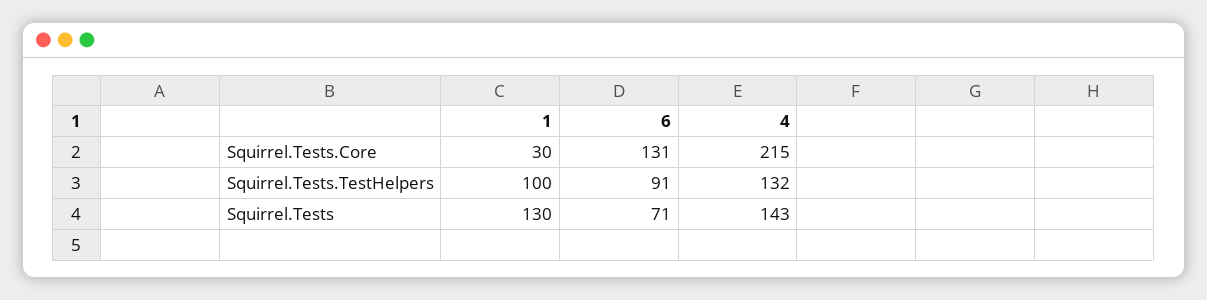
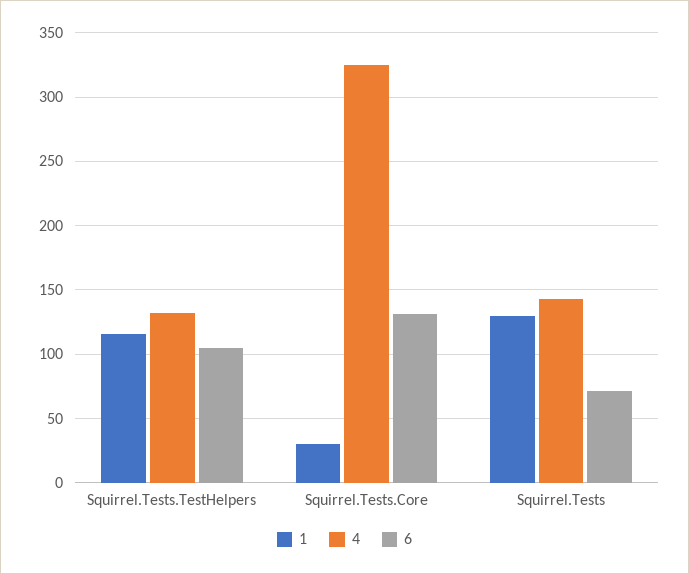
  {
    "1": {
      "Squirrel.Tests.Core": 30,
-     "Squirrel.Tests.TestHelpers": 100,
+     "Squirrel.Tests.TestHelpers": 115,
      "Squirrel.Tests": 130
    },
    "6": {
      "Squirrel.Tests.Core": 131,
-     "Squirrel.Tests.TestHelpers": 91,
+     "Squirrel.Tests.TestHelpers": 105,
      "Squirrel.Tests": 71
    },
    "4": {
-     "Squirrel.Tests.Core": 215,
+     "Squirrel.Tests.Core": 325,
      "Squirrel.Tests.TestHelpers": 132,
      "Squirrel.Tests": 143
    }
  }

